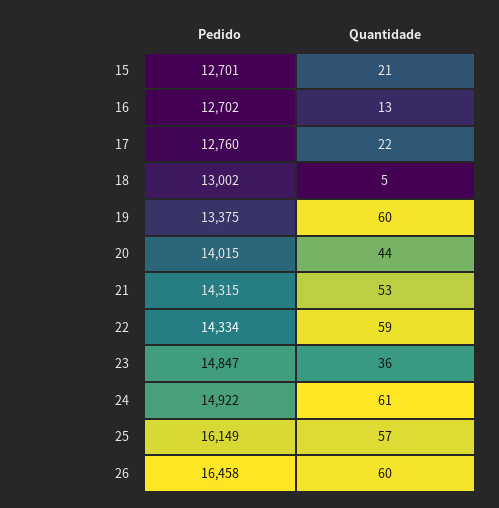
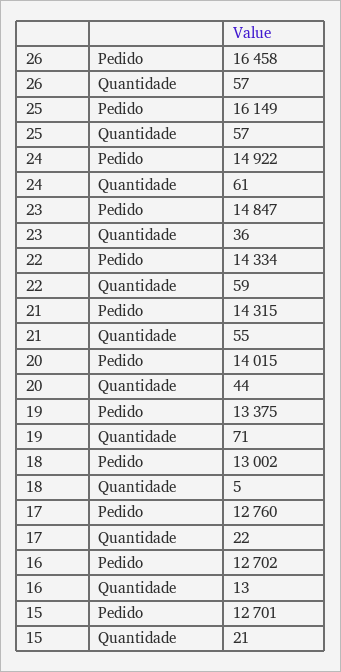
  {
    "Pedido": {
      "15": 12701,
      "16": 12702,
      "17": 12760,
      "18": 13002,
      "19": 13375,
      "20": 14015,
      "21": 14315,
      "22": 14334,
      "23": 14847,
      "24": 14922,
      "25": 16149,
      "26": 16458
    },
    "Quantidade": {
      "15": 21,
      "16": 13,
      "17": 22,
      "18": 5,
-     "19": 60,
+     "19": 71,
      "20": 44,
-     "21": 53,
+     "21": 55,
      "22": 59,
      "23": 36,
      "24": 61,
      "25": 57,
-     "26": 60
+     "26": 57
    }
  }

